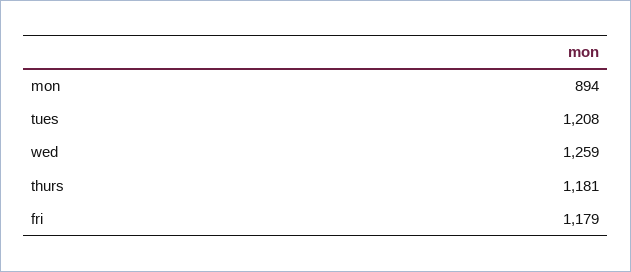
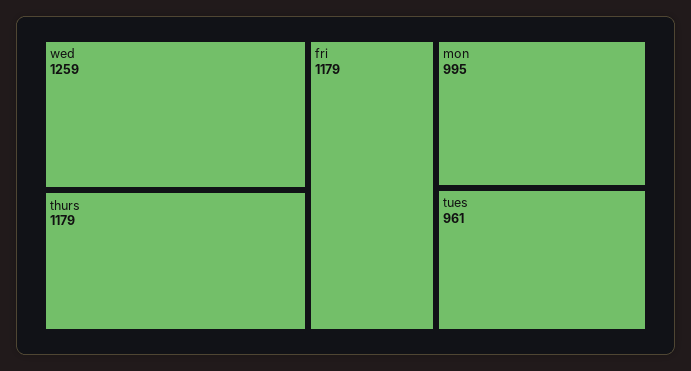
  {
-   "mon": 894,
+   "mon": 995,
-   "tues": 1208,
+   "tues": 961,
    "wed": 1259,
-   "thurs": 1181,
+   "thurs": 1179,
    "fri": 1179
  }

